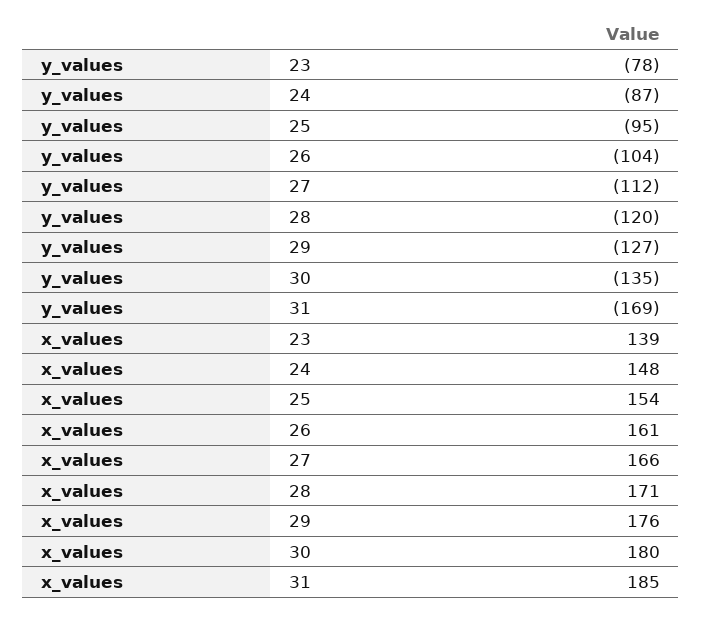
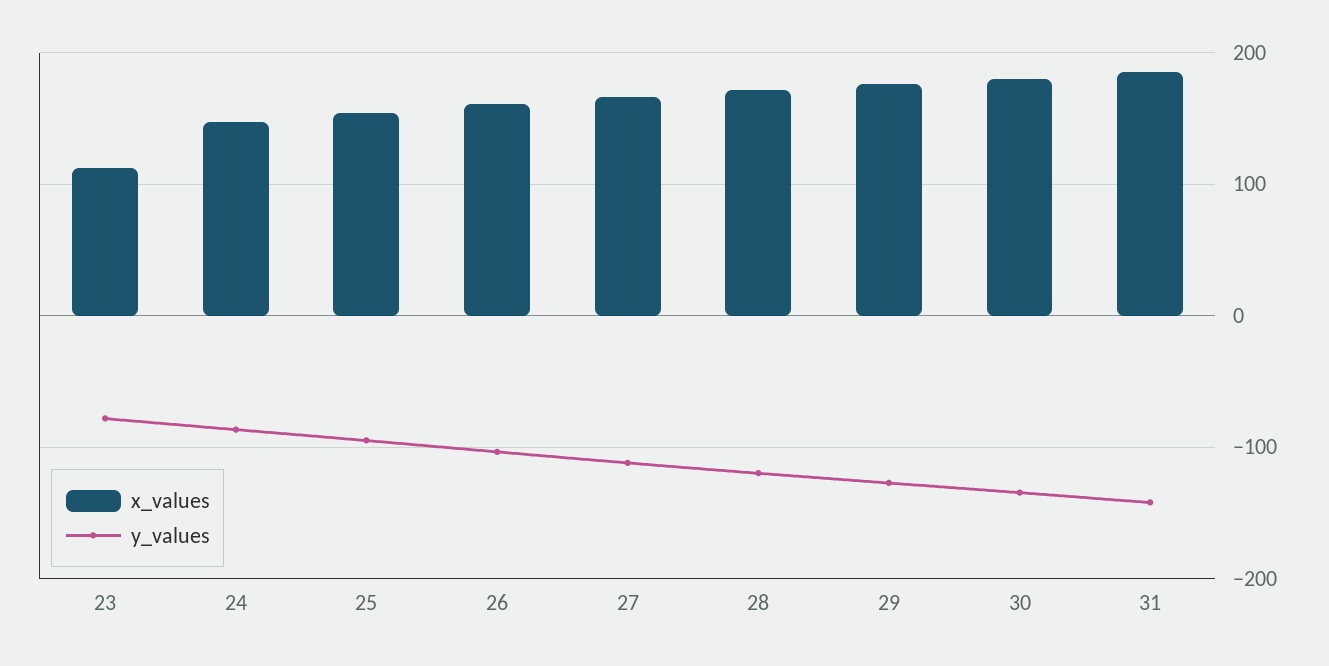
  {
    "y_values": {
      "23": -78,
      "24": -87,
      "25": -95,
      "26": -104,
      "27": -112,
      "28": -120,
      "29": -127,
      "30": -135,
-     "31": -169
+     "31": -140
    },
    "x_values": {
-     "23": 139,
+     "23": 110,
      "24": 148,
      "25": 154,
      "26": 161,
      "27": 166,
      "28": 171,
      "29": 176,
      "30": 180,
      "31": 185
    }
  }

